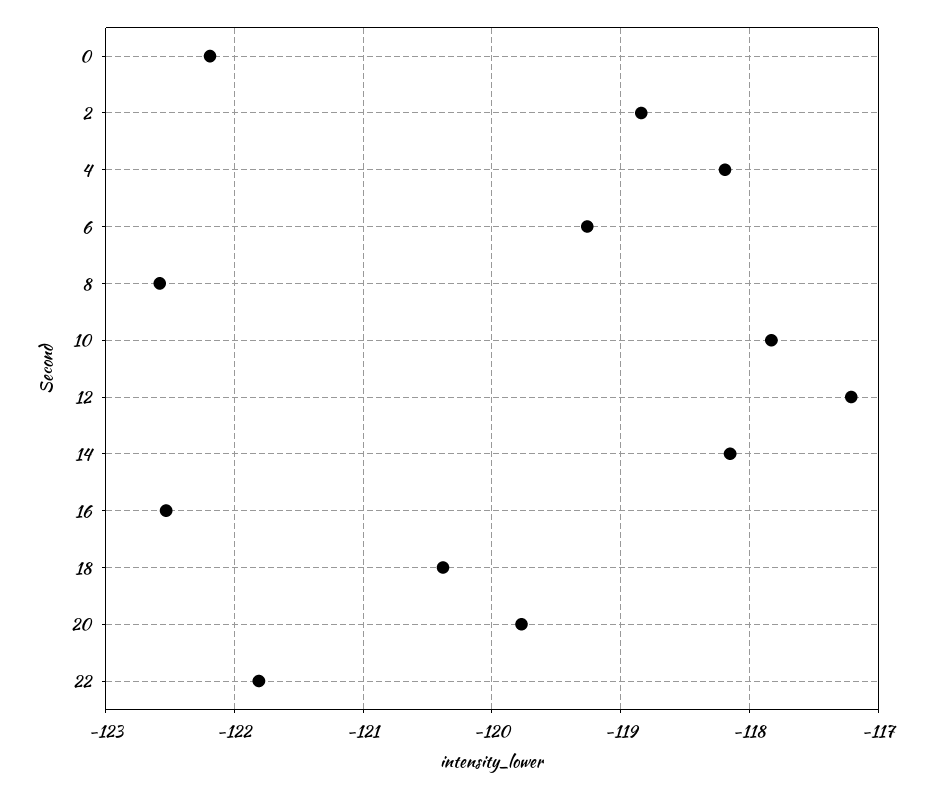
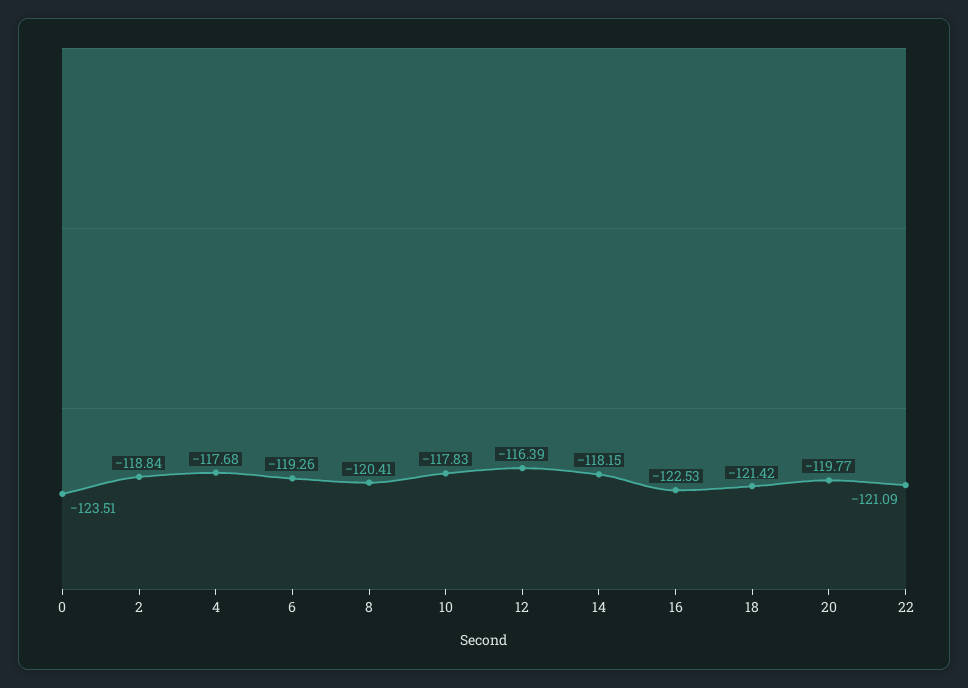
  {
-   "0": -122.2,
+   "0": -123.51,
    "2": -118.84,
-   "4": -118.2,
+   "4": -117.68,
    "6": -119.26,
-   "8": -122.6,
+   "8": -120.41,
    "10": -117.83,
-   "12": -117.2,
+   "12": -116.39,
    "14": -118.15,
    "16": -122.53,
-   "18": -120.4,
+   "18": -121.42,
    "20": -119.77,
-   "22": -121.8
+   "22": -121.09
  }

